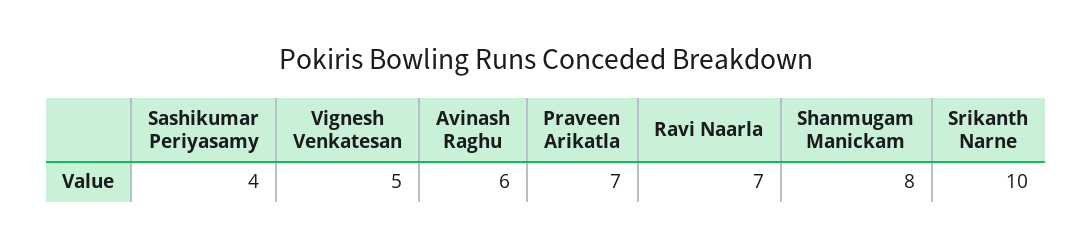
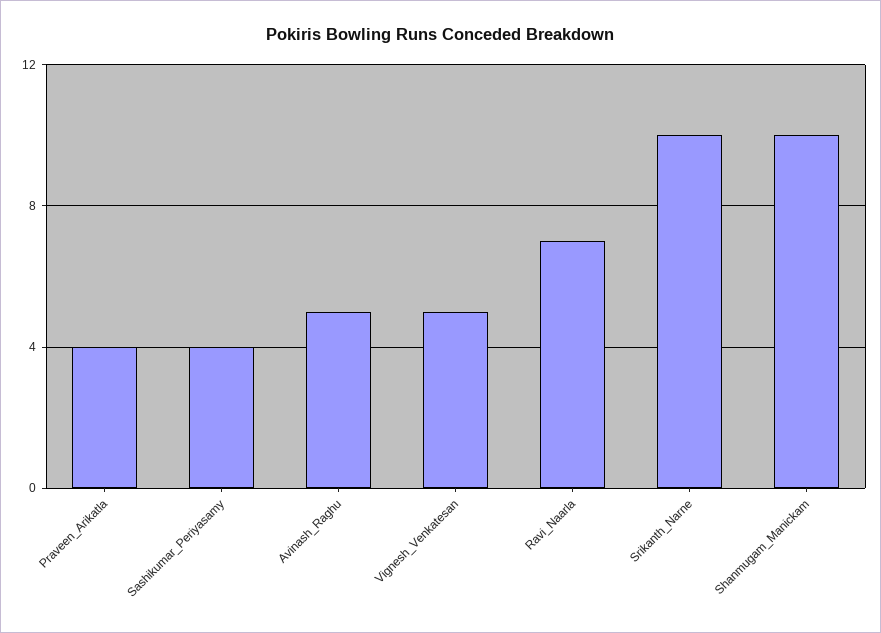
  {
    "Sashikumar Periyasamy": 4,
    "Vignesh Venkatesan": 5,
-   "Avinash Raghu": 6,
+   "Avinash Raghu": 5,
-   "Praveen Arikatla": 7,
+   "Praveen Arikatla": 4,
    "Ravi Naarla": 7,
-   "Shanmugam Manickam": 8,
+   "Shanmugam Manickam": 10,
    "Srikanth Narne": 10
  }

